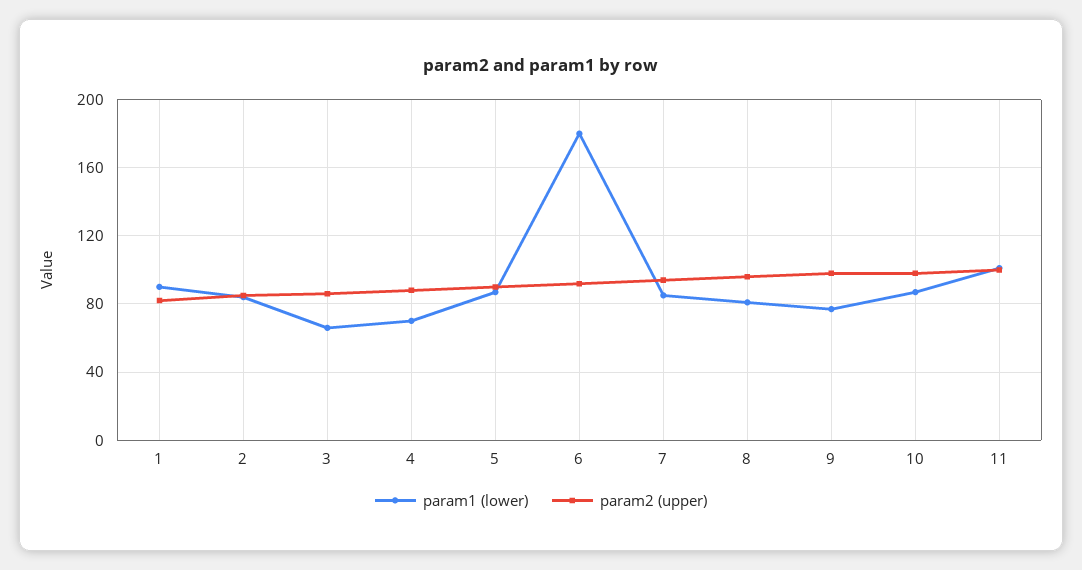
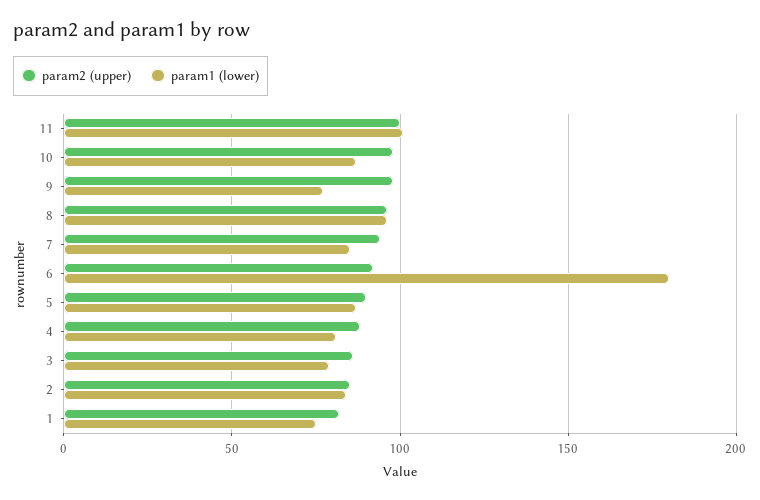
  {
    "param1 (lower)": {
-     "1": 90,
+     "1": 75,
      "2": 85,
-     "3": 65,
+     "3": 80,
-     "4": 70,
+     "4": 80,
      "5": 85,
      "6": 180,
      "7": 85,
-     "8": 80,
+     "8": 95,
      "9": 75,
      "10": 85,
      "11": 100
    },
    "param2 (upper)": {
      "1": 80,
      "2": 85,
      "3": 85,
      "4": 90,
      "5": 90,
      "6": 90,
      "7": 95,
      "8": 95,
      "9": 100,
      "10": 100,
      "11": 100
    }
  }

